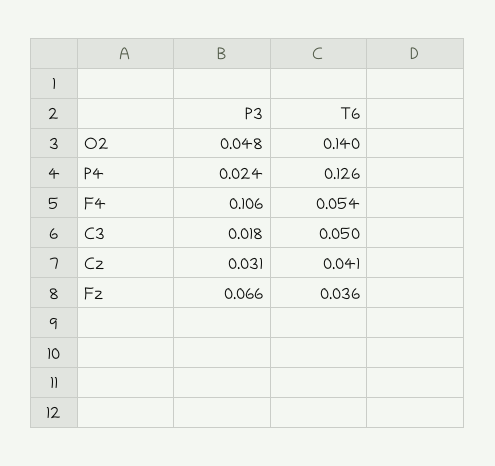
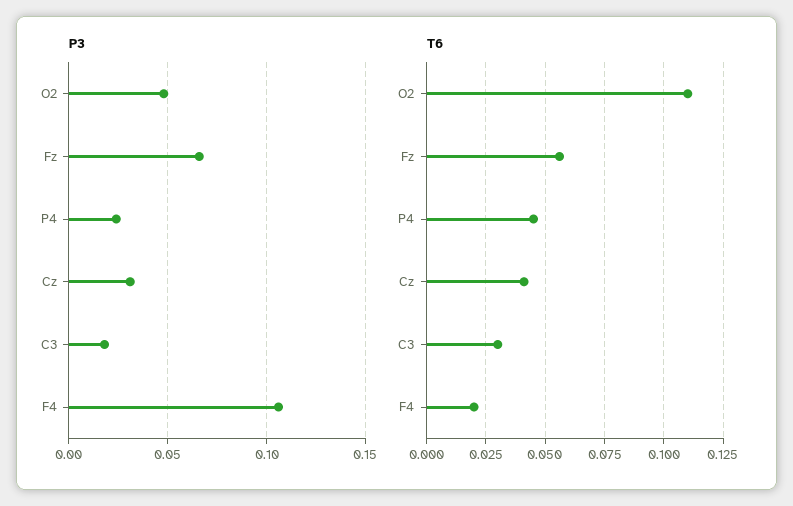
  {
    "P3": {
      "O2": 0.048,
      "P4": 0.024,
      "F4": 0.106,
      "C3": 0.018,
      "Cz": 0.031,
      "Fz": 0.066
    },
    "T6": {
-     "O2": 0.14,
+     "O2": 0.11,
-     "P4": 0.126,
+     "P4": 0.045,
-     "F4": 0.054,
+     "F4": 0.02,
-     "C3": 0.05,
+     "C3": 0.03,
      "Cz": 0.041,
-     "Fz": 0.036
+     "Fz": 0.055
    }
  }

